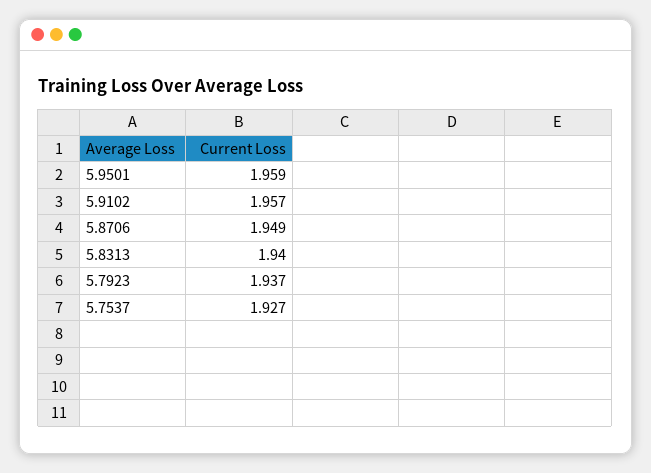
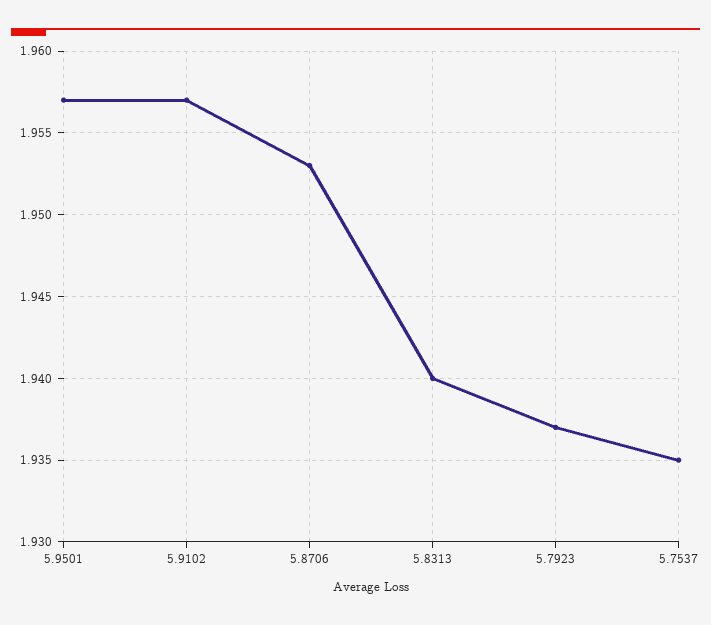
  {
-   "5.9501": 1.959,
+   "5.9501": 1.957,
    "5.9102": 1.957,
-   "5.8706": 1.949,
+   "5.8706": 1.953,
    "5.8313": 1.94,
    "5.7923": 1.937,
-   "5.7537": 1.927
+   "5.7537": 1.935
  }

